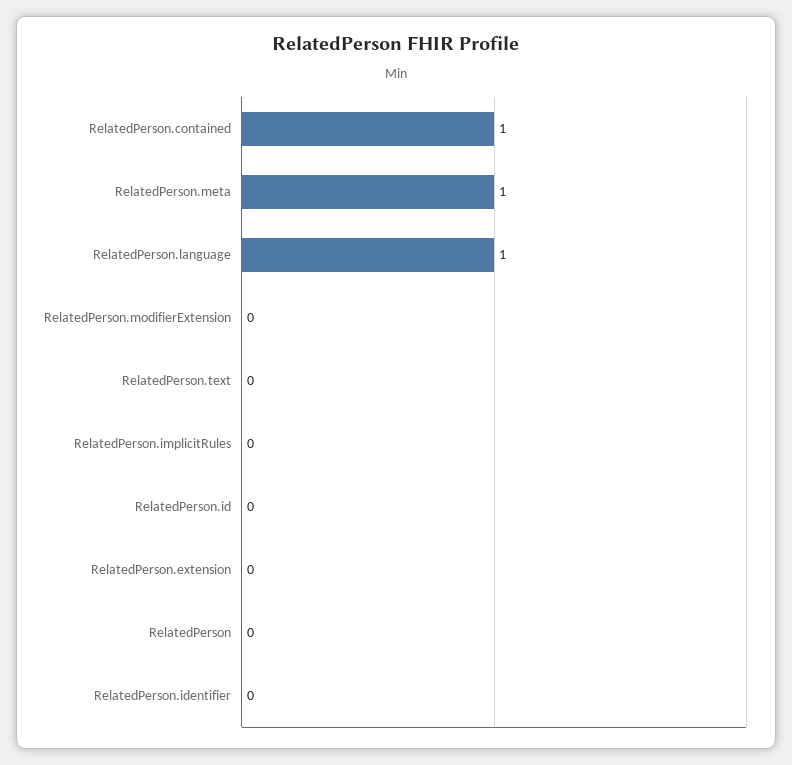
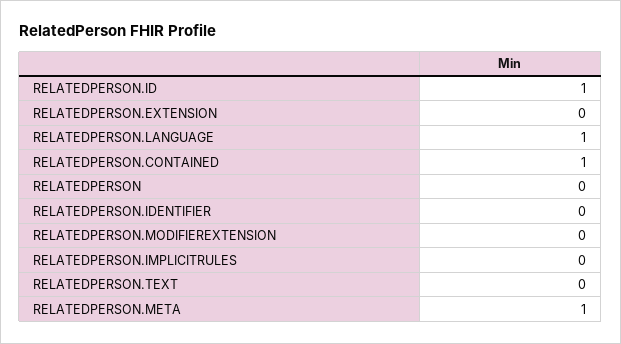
  {
    "RelatedPerson.contained": 1,
    "RelatedPerson.meta": 1,
    "RelatedPerson.language": 1,
    "RelatedPerson.modifierExtension": 0,
    "RelatedPerson.text": 0,
    "RelatedPerson.implicitRules": 0,
-   "RelatedPerson.id": 0,
+   "RelatedPerson.id": 1,
    "RelatedPerson.extension": 0,
    "RelatedPerson": 0,
    "RelatedPerson.identifier": 0
  }

